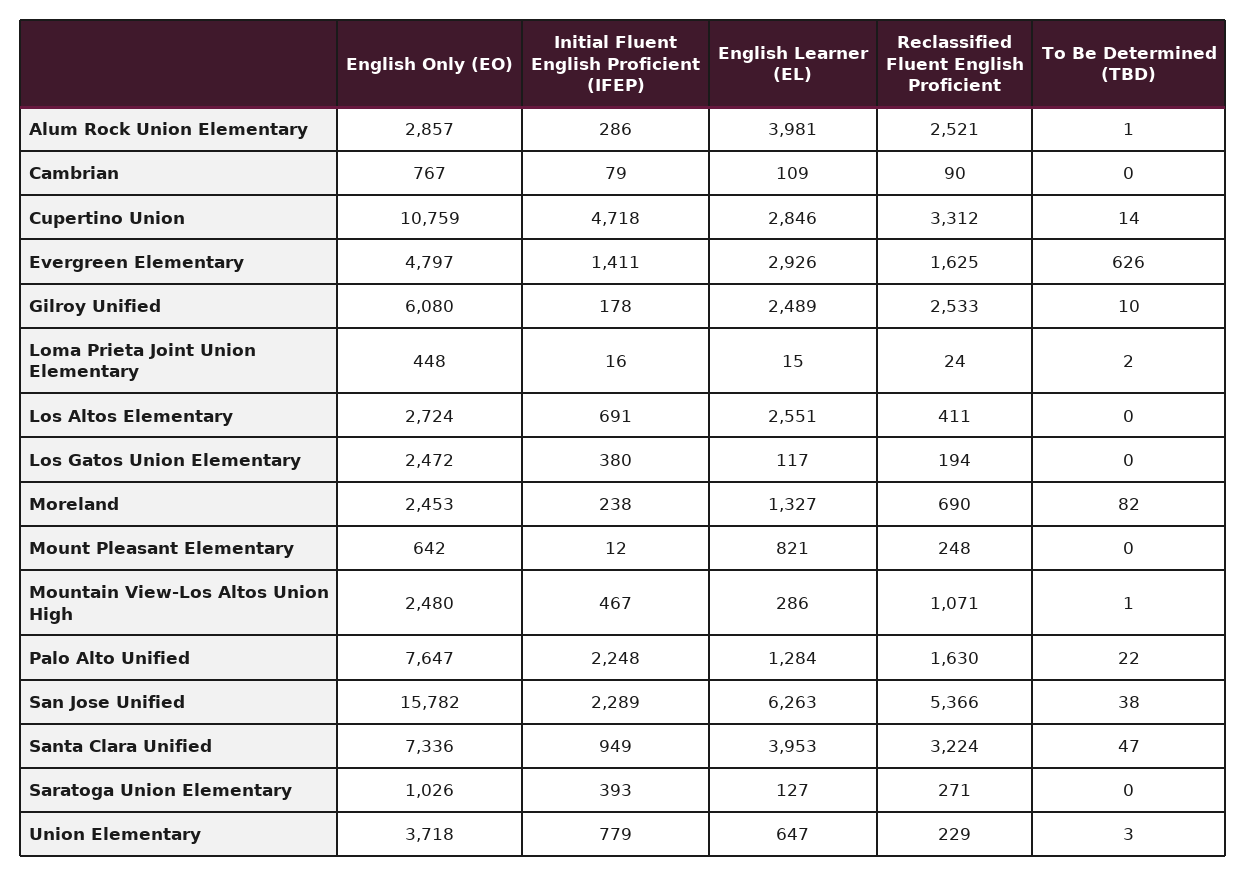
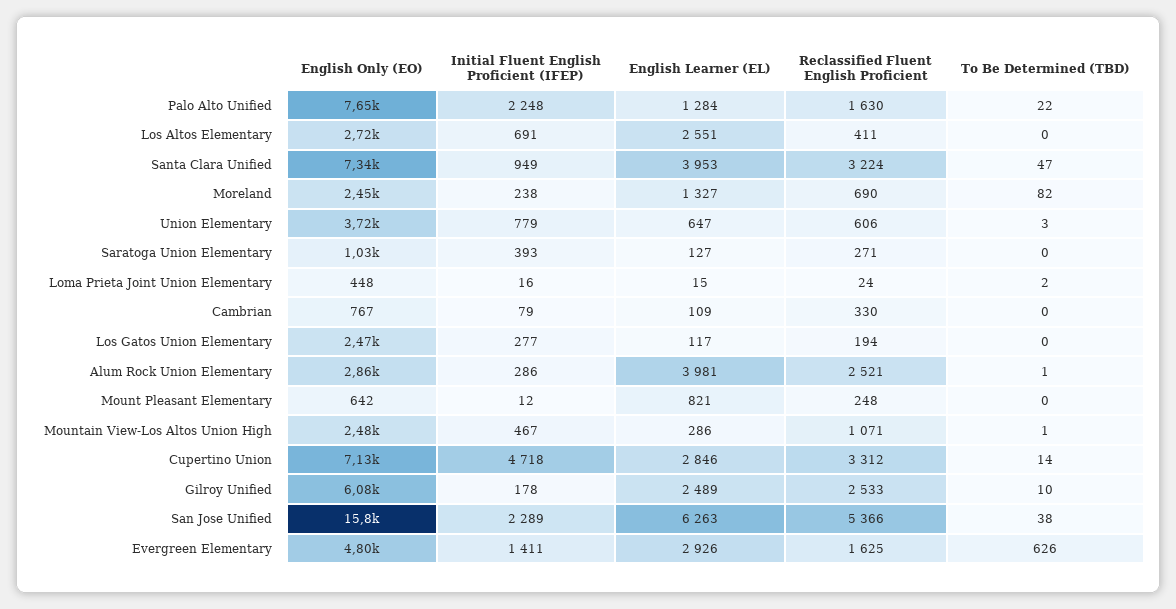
  {
    "English Only (EO)": {
      "Alum Rock Union Elementary": 2857,
      "Cambrian": 767,
-     "Cupertino Union": 10759,
+     "Cupertino Union": 7130,
      "Evergreen Elementary": 4797,
      "Gilroy Unified": 6080,
      "Loma Prieta Joint Union Elementary": 448,
      "Los Altos Elementary": 2724,
      "Los Gatos Union Elementary": 2472,
      "Moreland": 2453,
      "Mount Pleasant Elementary": 642,
      "Mountain View-Los Altos Union High": 2480,
      "Palo Alto Unified": 7647,
      "San Jose Unified": 15782,
      "Santa Clara Unified": 7336,
      "Saratoga Union Elementary": 1026,
      "Union Elementary": 3718
    },
    "Initial Fluent English Proficient (IFEP)": {
      "Alum Rock Union Elementary": 286,
      "Cambrian": 79,
      "Cupertino Union": 4718,
      "Evergreen Elementary": 1411,
      "Gilroy Unified": 178,
      "Loma Prieta Joint Union Elementary": 16,
      "Los Altos Elementary": 691,
-     "Los Gatos Union Elementary": 380,
+     "Los Gatos Union Elementary": 277,
      "Moreland": 238,
      "Mount Pleasant Elementary": 12,
      "Mountain View-Los Altos Union High": 467,
      "Palo Alto Unified": 2248,
      "San Jose Unified": 2289,
      "Santa Clara Unified": 949,
      "Saratoga Union Elementary": 393,
      "Union Elementary": 779
    },
    "English Learner (EL)": {
      "Alum Rock Union Elementary": 3981,
      "Cambrian": 109,
      "Cupertino Union": 2846,
      "Evergreen Elementary": 2926,
      "Gilroy Unified": 2489,
      "Loma Prieta Joint Union Elementary": 15,
      "Los Altos Elementary": 2551,
      "Los Gatos Union Elementary": 117,
      "Moreland": 1327,
      "Mount Pleasant Elementary": 821,
      "Mountain View-Los Altos Union High": 286,
      "Palo Alto Unified": 1284,
      "San Jose Unified": 6263,
      "Santa Clara Unified": 3953,
      "Saratoga Union Elementary": 127,
      "Union Elementary": 647
    },
    "Reclassified Fluent English Proficient": {
      "Alum Rock Union Elementary": 2521,
-     "Cambrian": 90,
+     "Cambrian": 330,
      "Cupertino Union": 3312,
      "Evergreen Elementary": 1625,
      "Gilroy Unified": 2533,
      "Loma Prieta Joint Union Elementary": 24,
      "Los Altos Elementary": 411,
      "Los Gatos Union Elementary": 194,
      "Moreland": 690,
      "Mount Pleasant Elementary": 248,
      "Mountain View-Los Altos Union High": 1071,
      "Palo Alto Unified": 1630,
      "San Jose Unified": 5366,
      "Santa Clara Unified": 3224,
      "Saratoga Union Elementary": 271,
-     "Union Elementary": 229
+     "Union Elementary": 606
    },
    "To Be Determined (TBD)": {
      "Alum Rock Union Elementary": 1,
      "Cambrian": 0,
      "Cupertino Union": 14,
      "Evergreen Elementary": 626,
      "Gilroy Unified": 10,
      "Loma Prieta Joint Union Elementary": 2,
      "Los Altos Elementary": 0,
      "Los Gatos Union Elementary": 0,
      "Moreland": 82,
      "Mount Pleasant Elementary": 0,
      "Mountain View-Los Altos Union High": 1,
      "Palo Alto Unified": 22,
      "San Jose Unified": 38,
      "Santa Clara Unified": 47,
      "Saratoga Union Elementary": 0,
      "Union Elementary": 3
    }
  }

